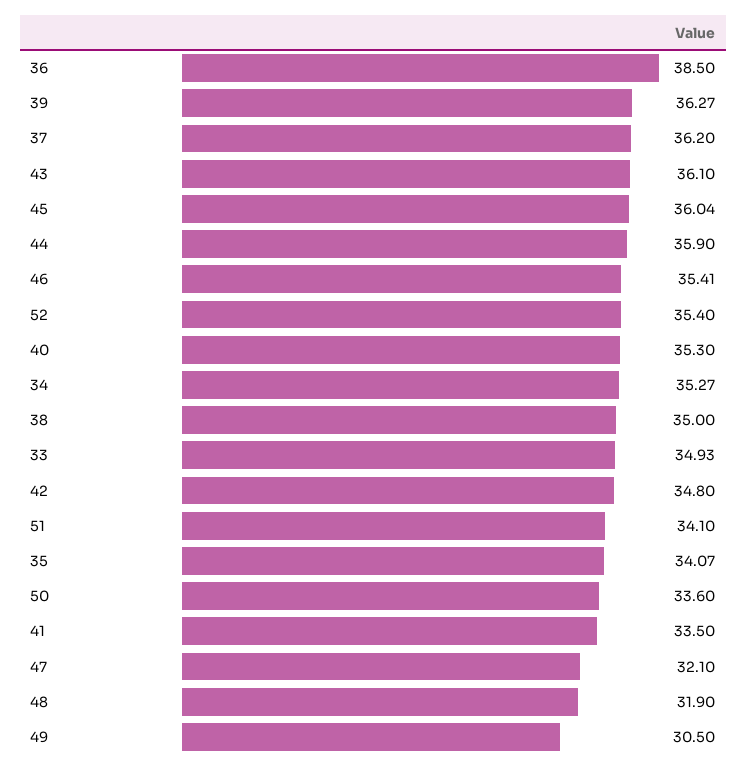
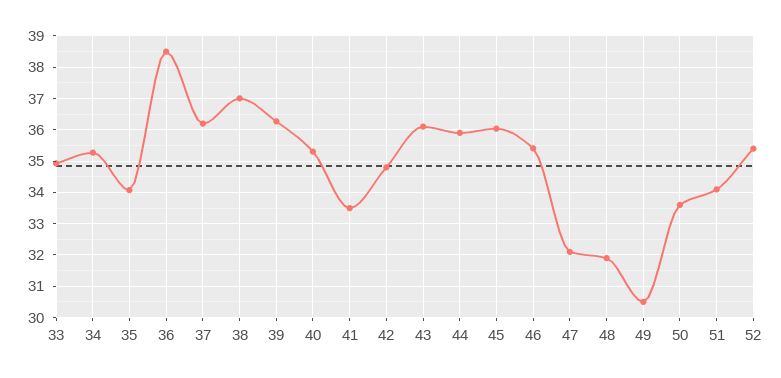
  {
    "36": 38.5,
    "39": 36.27,
    "37": 36.2,
    "43": 36.1,
    "45": 36.04,
    "44": 35.9,
    "46": 35.41,
    "52": 35.4,
    "40": 35.3,
    "34": 35.27,
-   "38": 35,
+   "38": 37,
    "33": 34.93,
    "42": 34.8,
    "51": 34.1,
    "35": 34.07,
    "50": 33.6,
    "41": 33.5,
    "47": 32.1,
    "48": 31.9,
    "49": 30.5
  }

